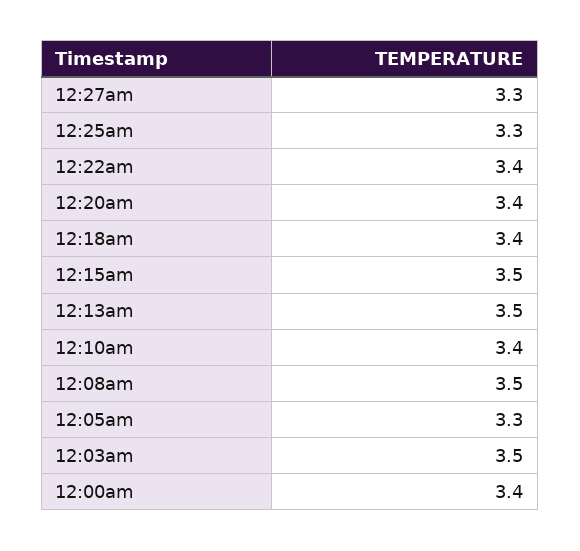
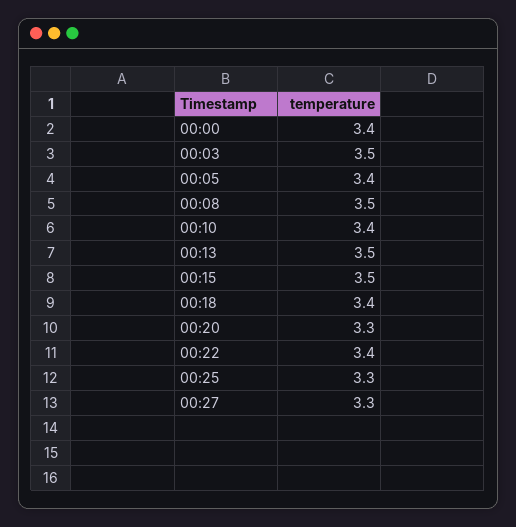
  {
    "12:27am": 3.3,
    "12:25am": 3.3,
    "12:22am": 3.4,
-   "12:20am": 3.4,
+   "12:20am": 3.3,
    "12:18am": 3.4,
    "12:15am": 3.5,
    "12:13am": 3.5,
    "12:10am": 3.4,
    "12:08am": 3.5,
-   "12:05am": 3.3,
+   "12:05am": 3.4,
    "12:03am": 3.5,
    "12:00am": 3.4
  }

